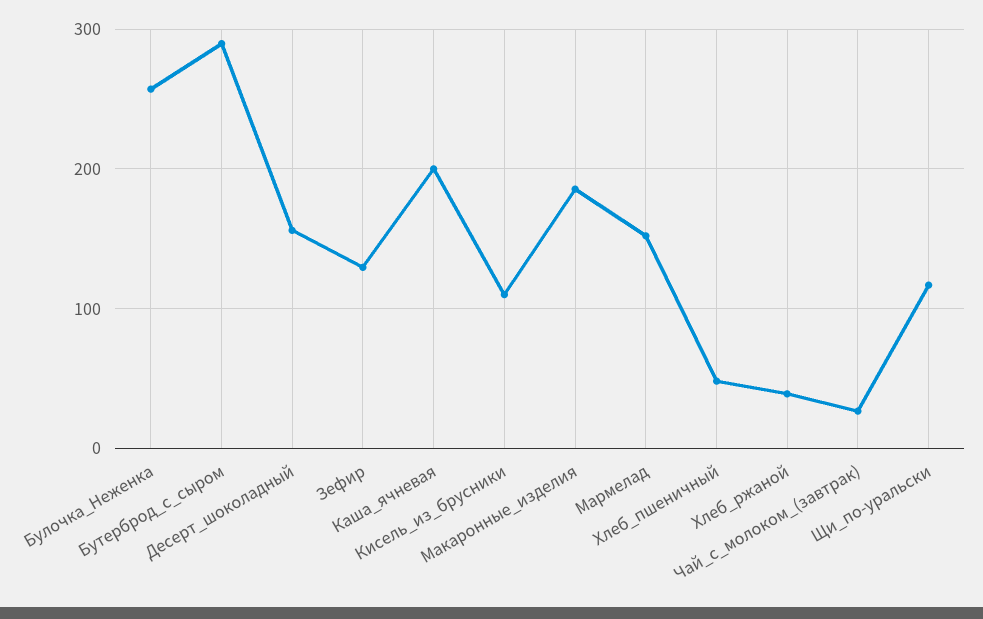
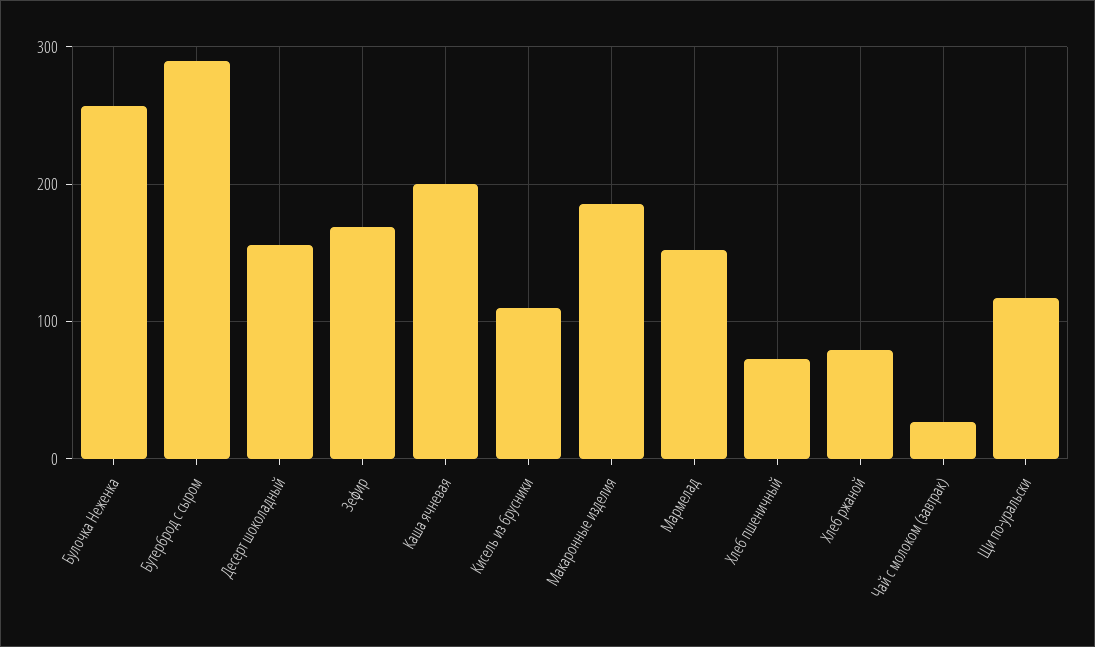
  {
    "Булочка_Неженка": 260,
    "Бутерброд_с_сыром": 290,
    "Десерт_шоколадный": 160,
-   "Зефир": 130,
+   "Зефир": 170,
    "Каша_ячневая": 200,
    "Кисель_из_брусники": 110,
    "Макаронные_изделия": 190,
    "Мармелад": 150,
-   "Хлеб_пшеничный": 50,
+   "Хлеб_пшеничный": 70,
-   "Хлеб_ржаной": 40,
+   "Хлеб_ржаной": 80,
    "Чай_с_молоком_(завтрак)": 30,
    "Щи_по-уральски": 120
  }

